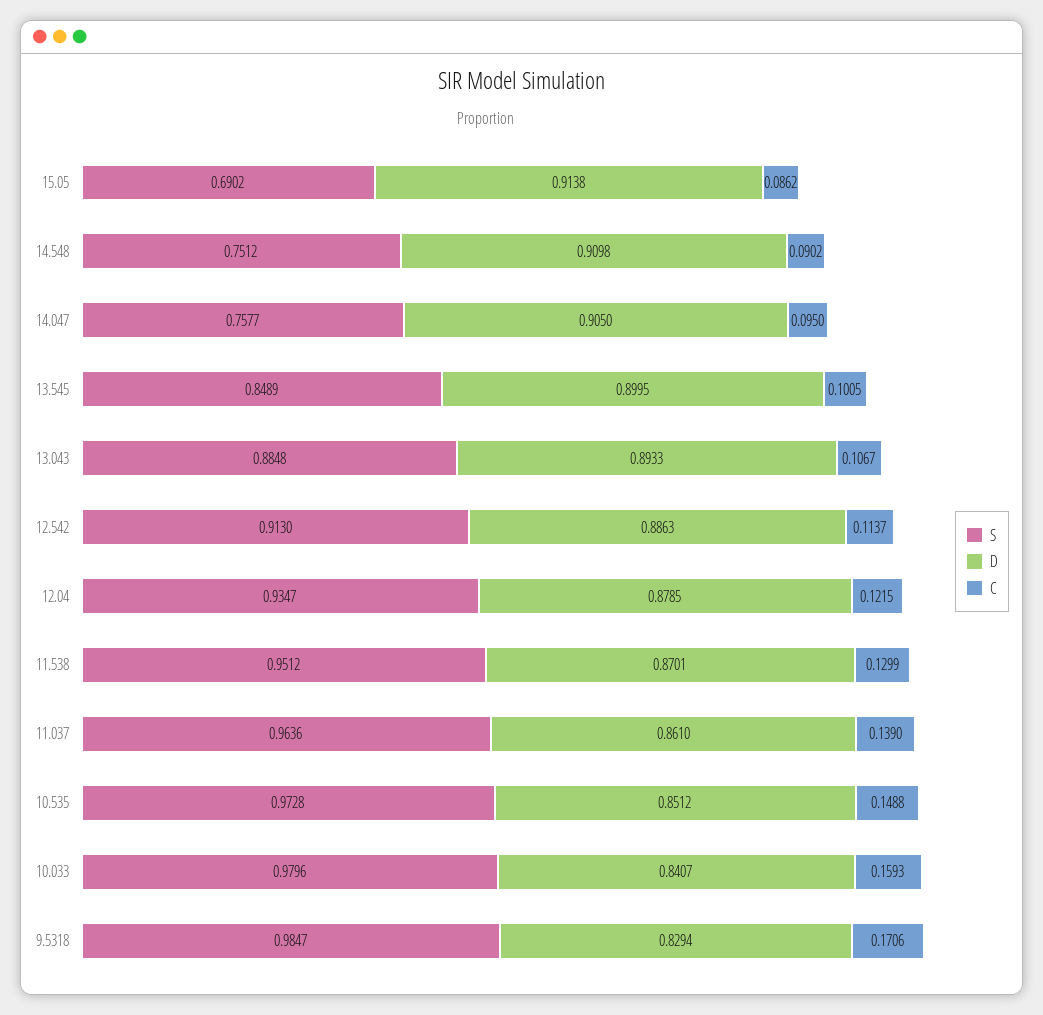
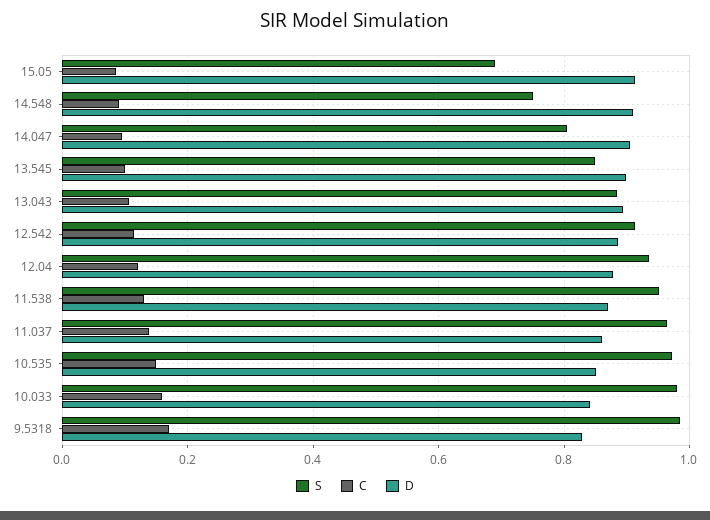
  {
    "S": {
      "15.05": 0.6902,
      "14.548": 0.7512,
-     "14.047": 0.7577,
+     "14.047": 0.8,
      "13.545": 0.8489,
      "13.043": 0.8848,
      "12.542": 0.913,
      "12.04": 0.9347,
      "11.538": 0.9512,
      "11.037": 0.9636,
      "10.535": 0.9728,
      "10.033": 0.9796,
      "9.5318": 0.9847
    },
    "D": {
      "15.05": 0.9138,
      "14.548": 0.9098,
      "14.047": 0.905,
      "13.545": 0.8995,
      "13.043": 0.8933,
      "12.542": 0.8863,
      "12.04": 0.8785,
      "11.538": 0.8701,
      "11.037": 0.861,
      "10.535": 0.8512,
      "10.033": 0.8407,
      "9.5318": 0.8294
    },
    "C": {
      "15.05": 0.0862,
      "14.548": 0.0902,
      "14.047": 0.095,
      "13.545": 0.1005,
      "13.043": 0.1067,
      "12.542": 0.1137,
      "12.04": 0.1215,
      "11.538": 0.1299,
      "11.037": 0.139,
      "10.535": 0.1488,
      "10.033": 0.1593,
      "9.5318": 0.1706
    }
  }

